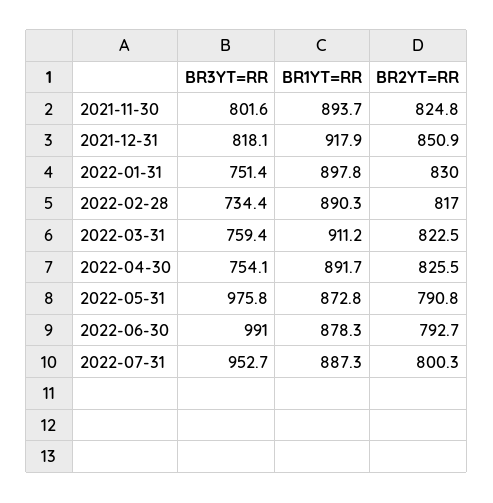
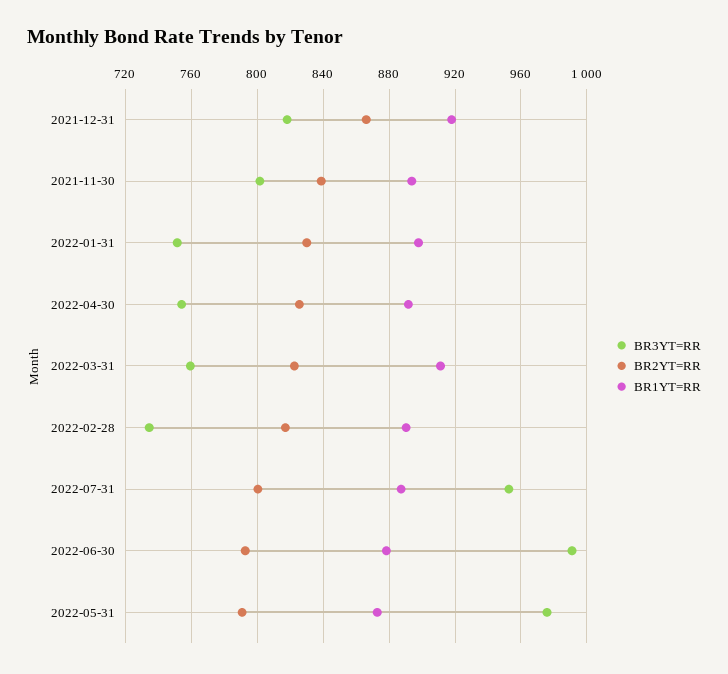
  {
    "BR3YT=RR": {
      "2021-11-30": 801.6,
      "2021-12-31": 818.1,
      "2022-01-31": 751.4,
      "2022-02-28": 734.4,
      "2022-03-31": 759.4,
      "2022-04-30": 754.1,
      "2022-05-31": 975.8,
      "2022-06-30": 991,
      "2022-07-31": 952.7
    },
    "BR1YT=RR": {
      "2021-11-30": 893.7,
      "2021-12-31": 917.9,
      "2022-01-31": 897.8,
      "2022-02-28": 890.3,
      "2022-03-31": 911.2,
      "2022-04-30": 891.7,
      "2022-05-31": 872.8,
      "2022-06-30": 878.3,
      "2022-07-31": 887.3
    },
    "BR2YT=RR": {
-     "2021-11-30": 824.8,
+     "2021-11-30": 840,
-     "2021-12-31": 850.9,
+     "2021-12-31": 865,
      "2022-01-31": 830,
      "2022-02-28": 817,
      "2022-03-31": 822.5,
      "2022-04-30": 825.5,
      "2022-05-31": 790.8,
      "2022-06-30": 792.7,
      "2022-07-31": 800.3
    }
  }

